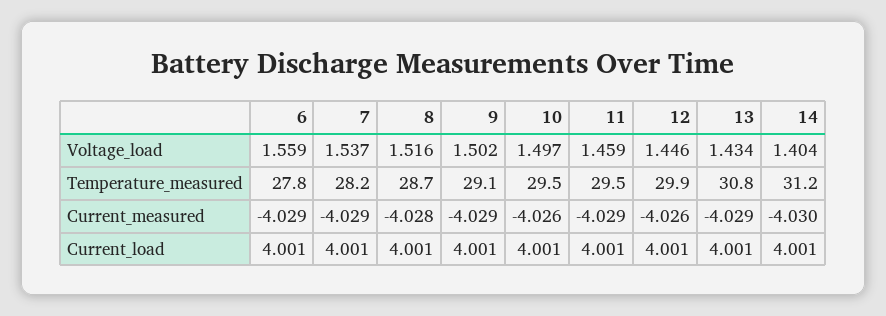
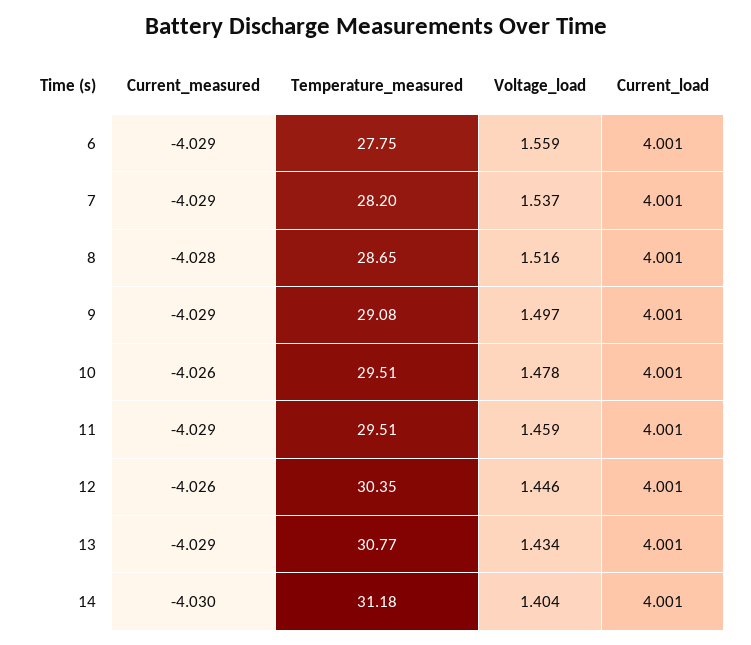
  {
    "6": {
      "Voltage_load": 1.559,
      "Temperature_measured": 27.75,
      "Current_measured": -4.029,
      "Current_load": 4.001
    },
    "7": {
      "Voltage_load": 1.537,
      "Temperature_measured": 28.2,
      "Current_measured": -4.029,
      "Current_load": 4.001
    },
    "8": {
      "Voltage_load": 1.516,
      "Temperature_measured": 28.65,
      "Current_measured": -4.028,
      "Current_load": 4.001
    },
    "9": {
-     "Voltage_load": 1.502,
+     "Voltage_load": 1.497,
      "Temperature_measured": 29.08,
      "Current_measured": -4.029,
      "Current_load": 4.001
    },
    "10": {
-     "Voltage_load": 1.497,
+     "Voltage_load": 1.478,
      "Temperature_measured": 29.51,
      "Current_measured": -4.026,
      "Current_load": 4.001
    },
    "11": {
      "Voltage_load": 1.459,
      "Temperature_measured": 29.51,
      "Current_measured": -4.029,
      "Current_load": 4.001
    },
    "12": {
      "Voltage_load": 1.446,
-     "Temperature_measured": 29.9,
+     "Temperature_measured": 30.35,
      "Current_measured": -4.026,
      "Current_load": 4.001
    },
    "13": {
      "Voltage_load": 1.434,
      "Temperature_measured": 30.77,
      "Current_measured": -4.029,
      "Current_load": 4.001
    },
    "14": {
      "Voltage_load": 1.404,
      "Temperature_measured": 31.18,
      "Current_measured": -4.03,
      "Current_load": 4.001
    }
  }

